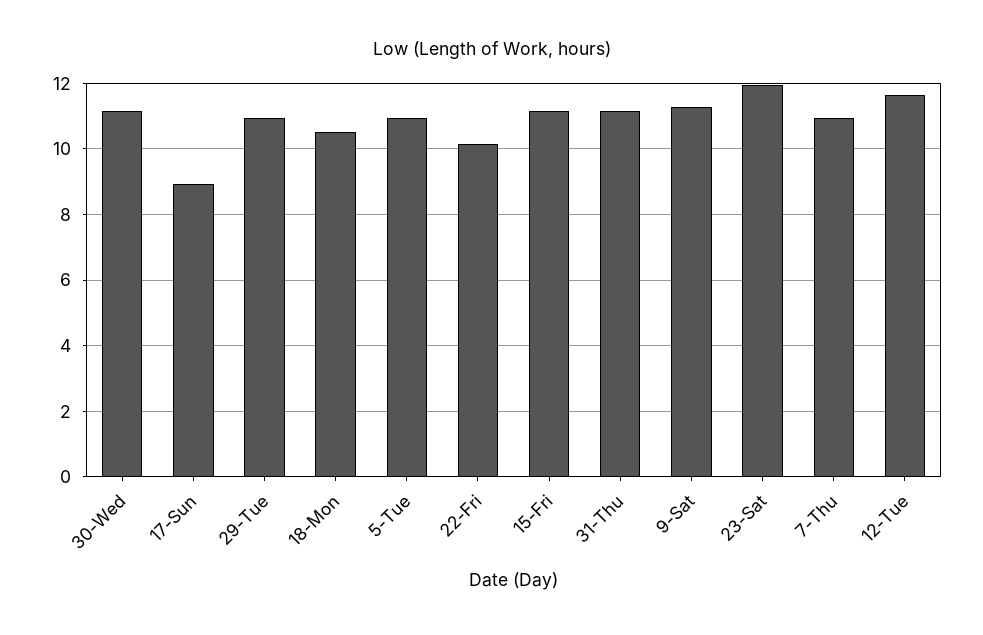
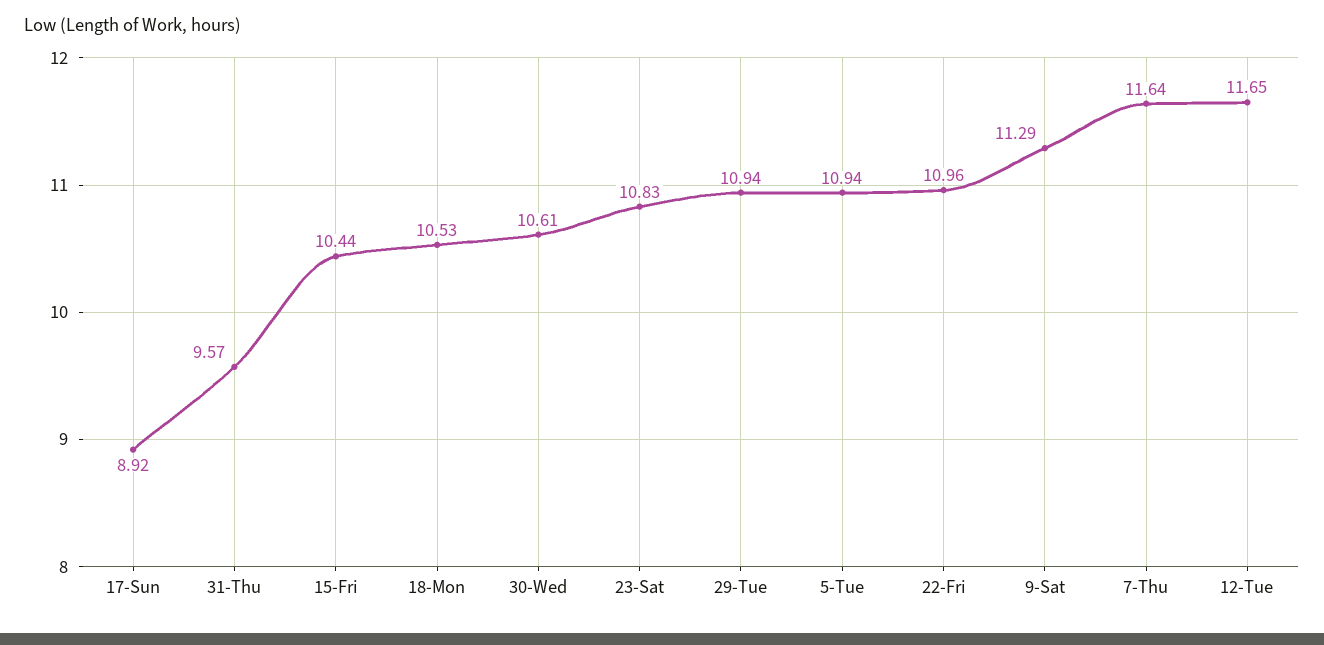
  {
-   "30-Wed": 11.2,
+   "30-Wed": 10.61,
    "17-Sun": 8.92,
    "29-Tue": 10.94,
    "18-Mon": 10.53,
    "5-Tue": 10.94,
-   "22-Fri": 10.2,
+   "22-Fri": 10.96,
-   "15-Fri": 11.2,
+   "15-Fri": 10.44,
-   "31-Thu": 11.2,
+   "31-Thu": 9.57,
    "9-Sat": 11.29,
-   "23-Sat": 12,
+   "23-Sat": 10.83,
-   "7-Thu": 11,
+   "7-Thu": 11.64,
    "12-Tue": 11.65
  }

